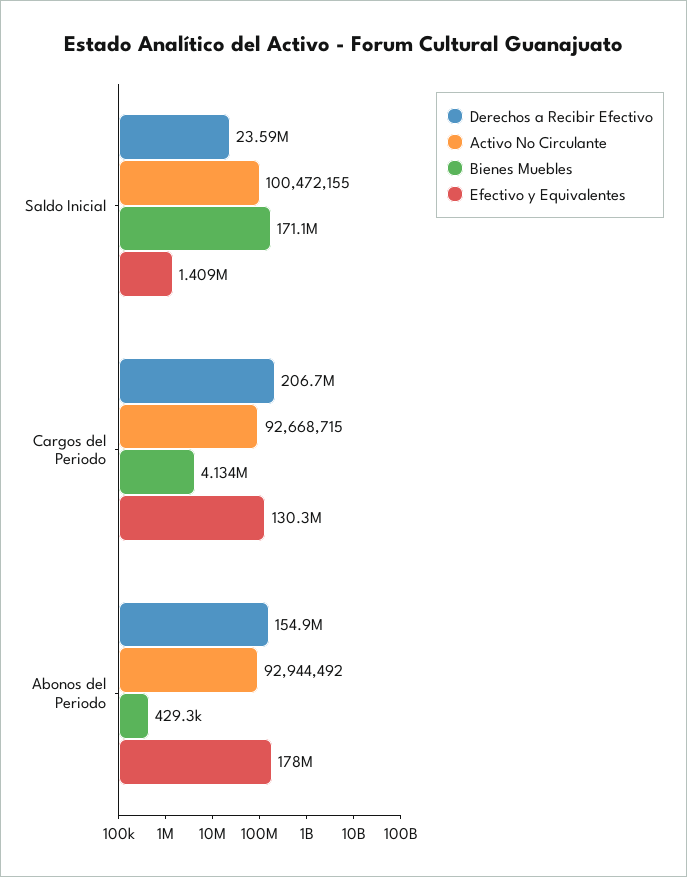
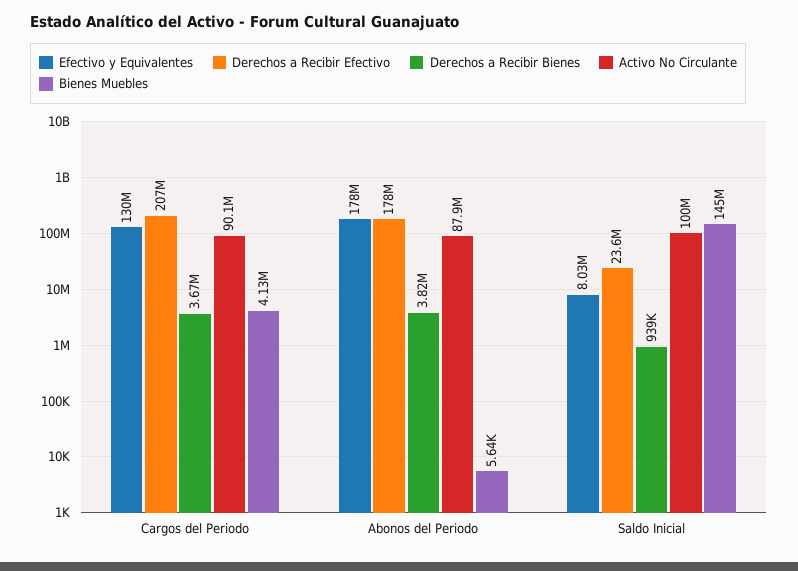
  {
    "Derechos a Recibir Efectivo": {
      "Saldo Inicial": 23590000,
      "Cargos del Periodo": 206700000,
-     "Abonos del Periodo": 154900000
+     "Abonos del Periodo": 178000000
    },
    "Activo No Circulante": {
      "Saldo Inicial": 100472155,
-     "Cargos del Periodo": 92668715,
+     "Cargos del Periodo": 90100000,
-     "Abonos del Periodo": 92944492
+     "Abonos del Periodo": 87900000
    },
    "Bienes Muebles": {
-     "Saldo Inicial": 171100000,
+     "Saldo Inicial": 145000000,
      "Cargos del Periodo": 4134000,
-     "Abonos del Periodo": 429300
+     "Abonos del Periodo": 5640
    },
    "Efectivo y Equivalentes": {
-     "Saldo Inicial": 1409000,
+     "Saldo Inicial": 8030000,
      "Cargos del Periodo": 130300000,
      "Abonos del Periodo": 178000000
-   }
+   },
+   "Derechos a Recibir Bienes": {
+     "Cargos del Periodo": 3670000,
+     "Abonos del Periodo": 3820000,
+     "Saldo Inicial": 939000
+   }
  }

